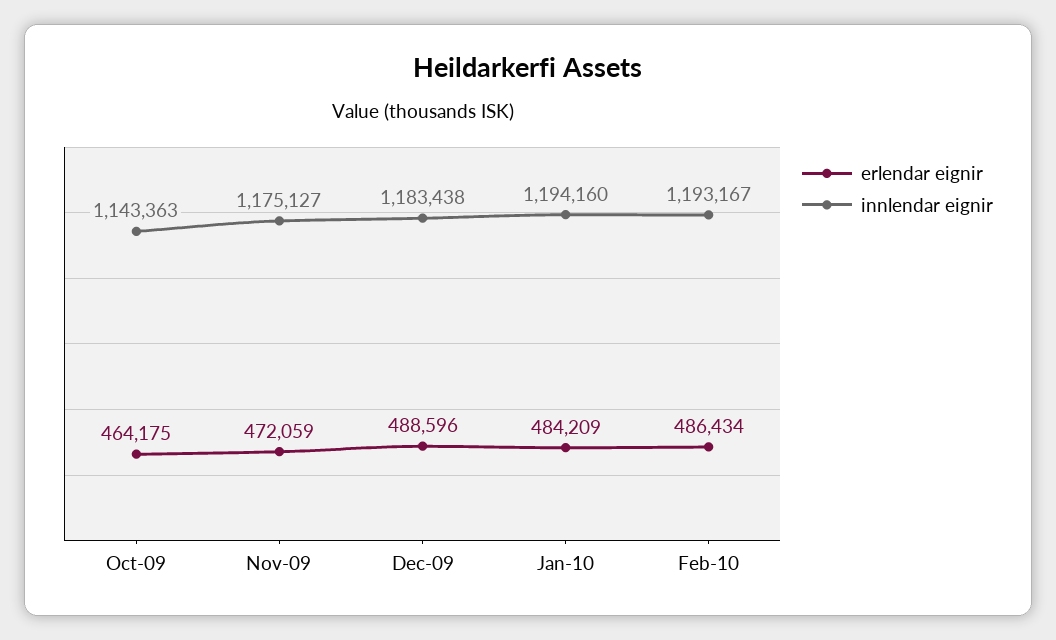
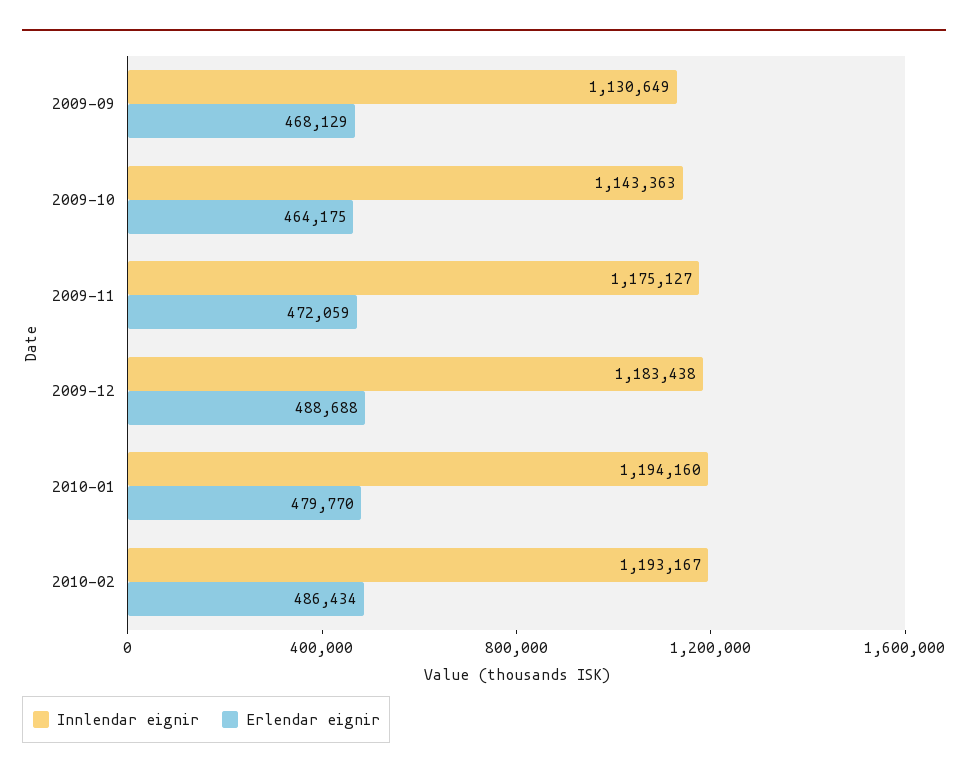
  {
    "erlendar eignir": {
      "Oct-09": 464175,
      "Nov-09": 472059,
-     "Dec-09": 488596,
+     "Dec-09": 488688,
-     "Jan-10": 484209,
+     "Jan-10": 479770,
-     "Feb-10": 486434
+     "Feb-10": 486434,
+     "2009-09": 468129
    },
    "innlendar eignir": {
      "Oct-09": 1143363,
      "Nov-09": 1175127,
      "Dec-09": 1183438,
      "Jan-10": 1194160,
-     "Feb-10": 1193167
+     "Feb-10": 1193167,
+     "2009-09": 1130649
    }
  }

